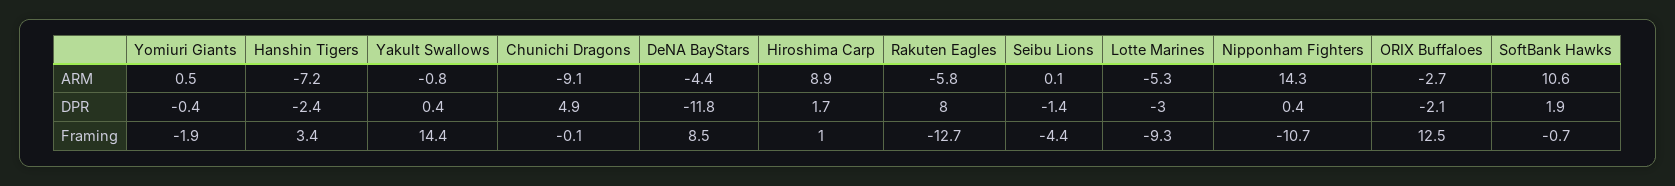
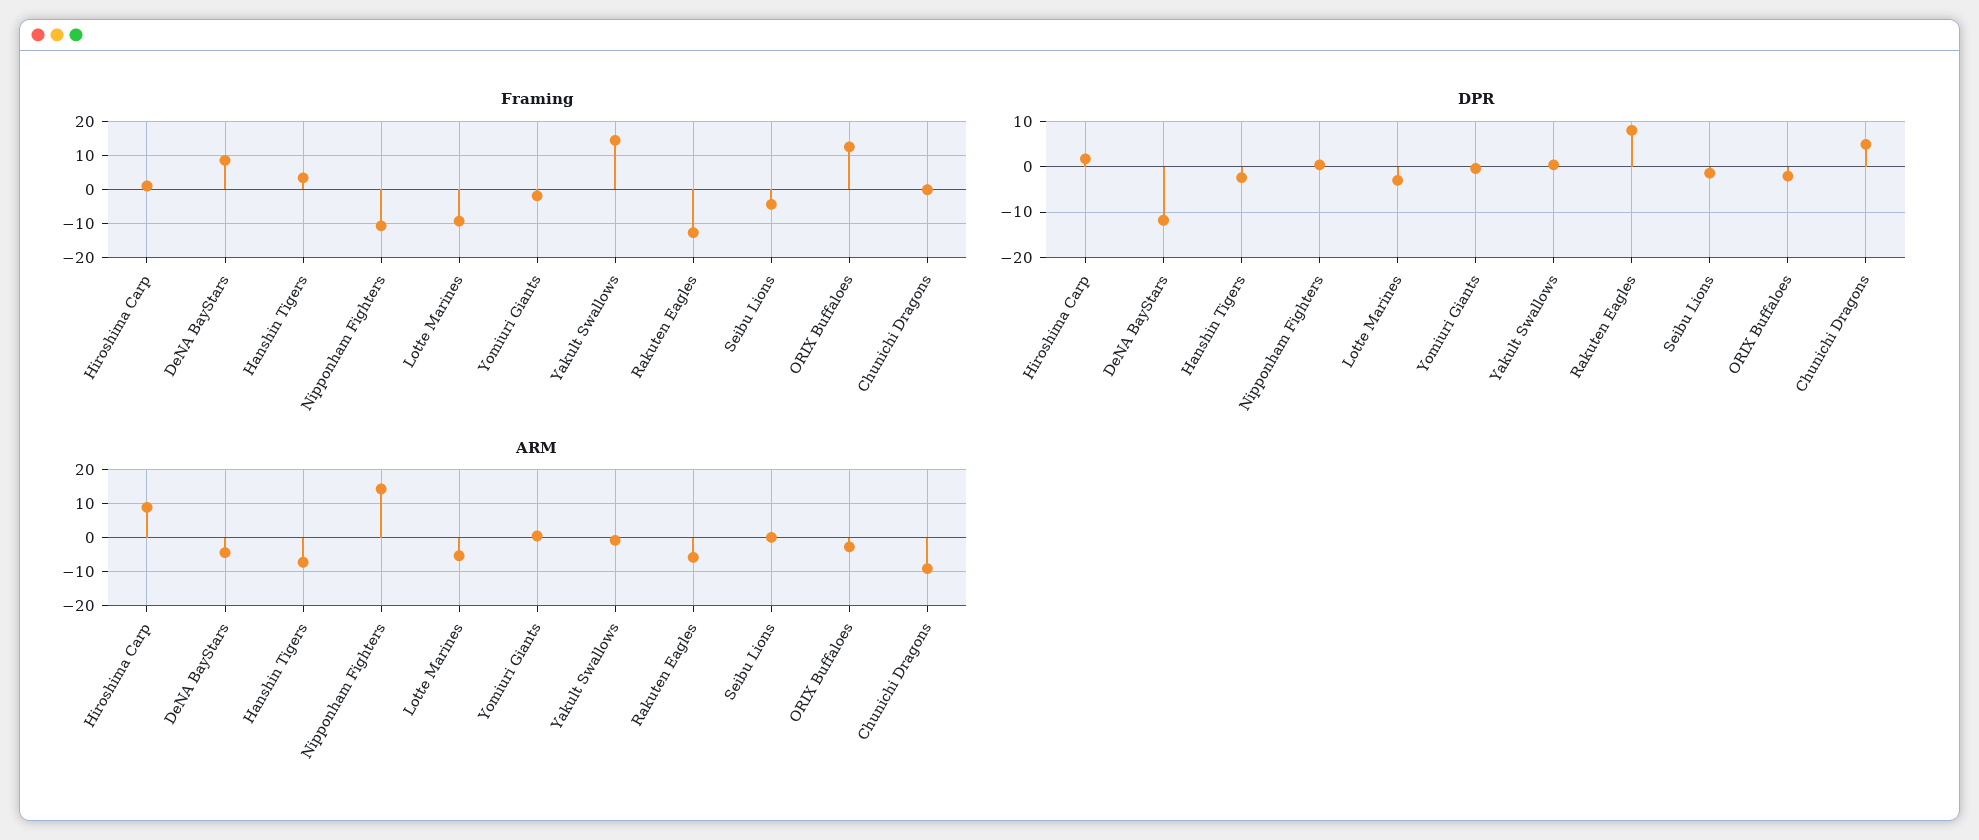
  {
    "ARM": {
      "Yomiuri Giants": 0.5,
      "Hanshin Tigers": -7.2,
      "Yakult Swallows": -0.8,
      "Chunichi Dragons": -9.1,
      "DeNA BayStars": -4.4,
      "Hiroshima Carp": 8.9,
      "Rakuten Eagles": -5.8,
      "Seibu Lions": 0.1,
      "Lotte Marines": -5.3,
      "Nipponham Fighters": 14.3,
-     "ORIX Buffaloes": -2.7,
+     "ORIX Buffaloes": -2.7
-     "SoftBank Hawks": 10.6
    },
    "DPR": {
      "Yomiuri Giants": -0.4,
      "Hanshin Tigers": -2.4,
      "Yakult Swallows": 0.4,
      "Chunichi Dragons": 4.9,
      "DeNA BayStars": -11.8,
      "Hiroshima Carp": 1.7,
      "Rakuten Eagles": 8,
      "Seibu Lions": -1.4,
      "Lotte Marines": -3,
      "Nipponham Fighters": 0.4,
-     "ORIX Buffaloes": -2.1,
+     "ORIX Buffaloes": -2.1
-     "SoftBank Hawks": 1.9
    },
    "Framing": {
      "Yomiuri Giants": -1.9,
      "Hanshin Tigers": 3.4,
      "Yakult Swallows": 14.4,
      "Chunichi Dragons": -0.1,
      "DeNA BayStars": 8.5,
      "Hiroshima Carp": 1,
      "Rakuten Eagles": -12.7,
      "Seibu Lions": -4.4,
      "Lotte Marines": -9.3,
      "Nipponham Fighters": -10.7,
-     "ORIX Buffaloes": 12.5,
+     "ORIX Buffaloes": 12.5
-     "SoftBank Hawks": -0.7
    }
  }

